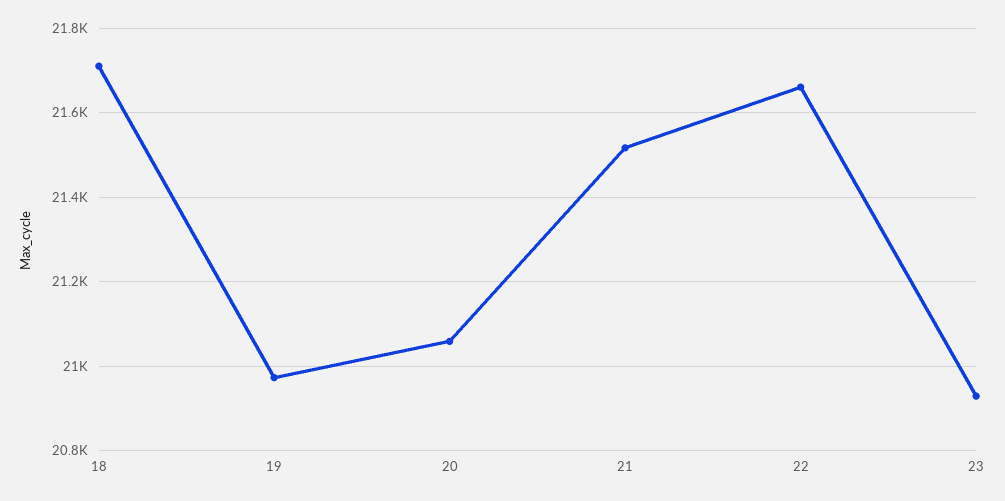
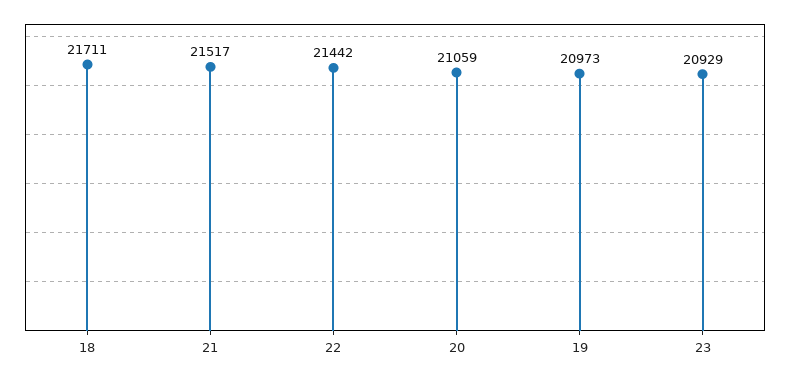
  {
    "18": 21711,
    "19": 20973,
    "20": 21059,
    "21": 21517,
-   "22": 21660,
+   "22": 21442,
    "23": 20929
  }

